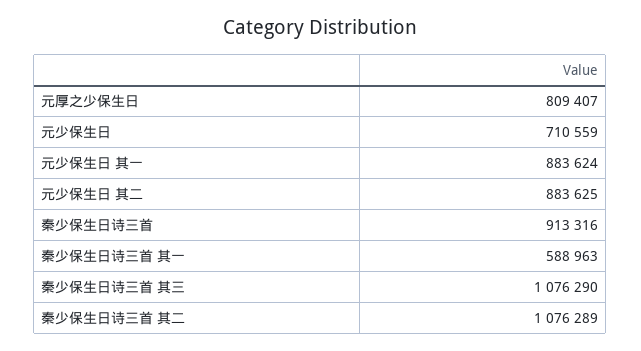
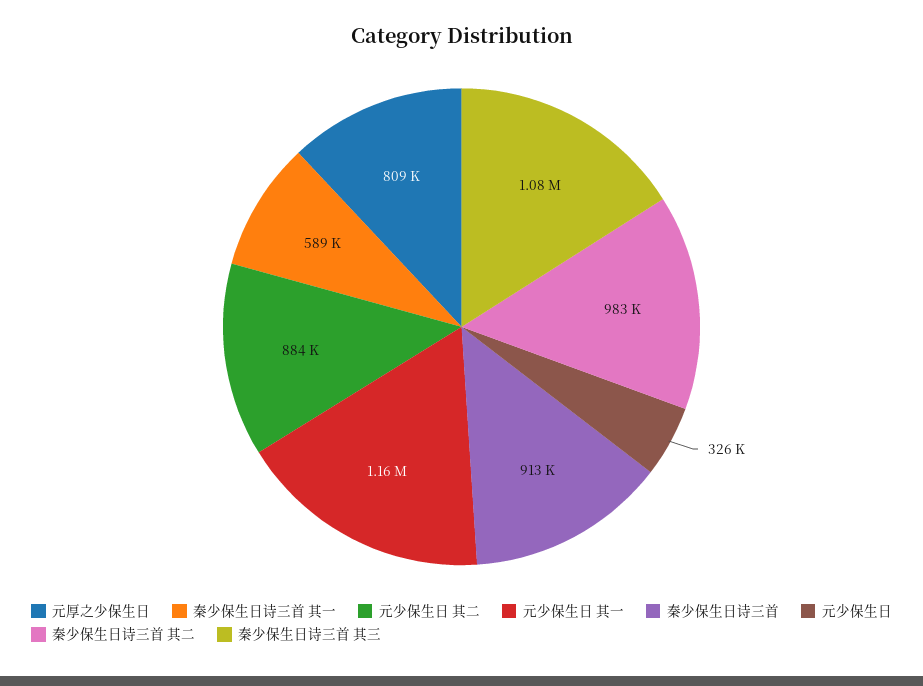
  {
    "元厚之少保生日": 809407,
-   "元少保生日": 710559,
+   "元少保生日": 326000,
-   "元少保生日 其一": 883624,
+   "元少保生日 其一": 1160000,
    "元少保生日 其二": 883625,
    "秦少保生日诗三首": 913316,
    "秦少保生日诗三首 其一": 588963,
    "秦少保生日诗三首 其三": 1076290,
-   "秦少保生日诗三首 其二": 1076289
+   "秦少保生日诗三首 其二": 983000
  }

